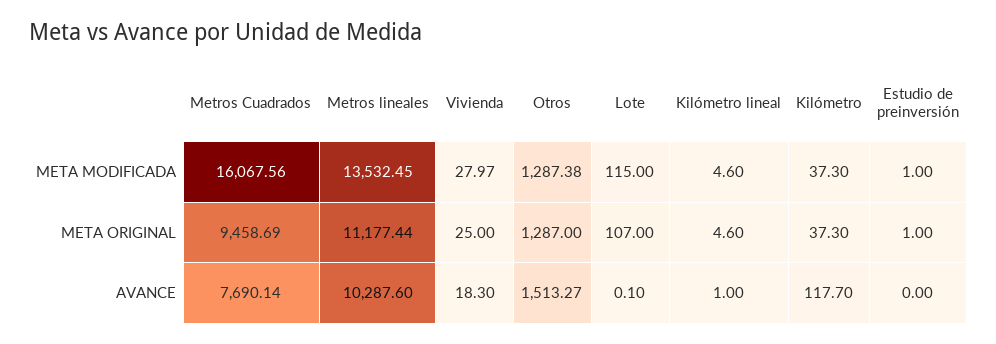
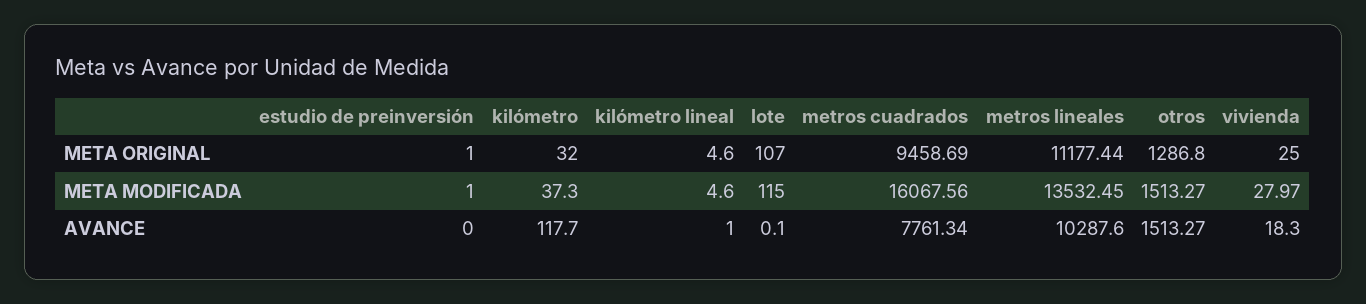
  {
    "Metros Cuadrados": {
      "META MODIFICADA": 16067.56,
      "META ORIGINAL": 9458.69,
-     "AVANCE": 7690.14
+     "AVANCE": 7761.34
    },
    "Metros lineales": {
      "META MODIFICADA": 13532.45,
      "META ORIGINAL": 11177.44,
      "AVANCE": 10287.6
    },
    "Vivienda": {
      "META MODIFICADA": 27.97,
      "META ORIGINAL": 25,
      "AVANCE": 18.3
    },
    "Otros": {
-     "META MODIFICADA": 1287.38,
+     "META MODIFICADA": 1513.27,
-     "META ORIGINAL": 1287,
+     "META ORIGINAL": 1286.8,
      "AVANCE": 1513.27
    },
    "Lote": {
      "META MODIFICADA": 115,
      "META ORIGINAL": 107,
      "AVANCE": 0.1
    },
    "Kilómetro lineal": {
      "META MODIFICADA": 4.6,
      "META ORIGINAL": 4.6,
      "AVANCE": 1
    },
    "Kilómetro": {
      "META MODIFICADA": 37.3,
-     "META ORIGINAL": 37.3,
+     "META ORIGINAL": 32,
      "AVANCE": 117.7
    },
    "Estudio de preinversión": {
      "META MODIFICADA": 1,
      "META ORIGINAL": 1,
      "AVANCE": 0
    }
  }

